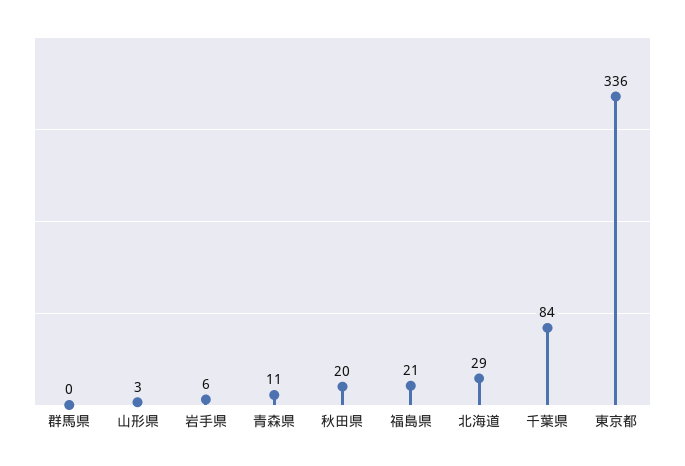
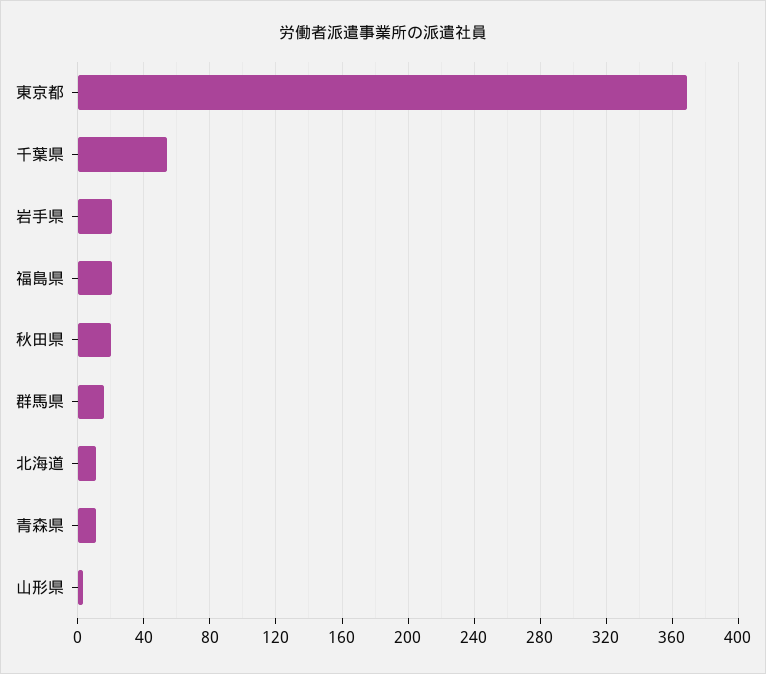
  {
-   "群馬県": 0,
+   "群馬県": 15,
    "山形県": 3,
-   "岩手県": 6,
+   "岩手県": 20,
    "青森県": 11,
    "秋田県": 20,
    "福島県": 21,
-   "北海道": 29,
+   "北海道": 10,
-   "千葉県": 84,
+   "千葉県": 55,
-   "東京都": 336
+   "東京都": 370
  }

